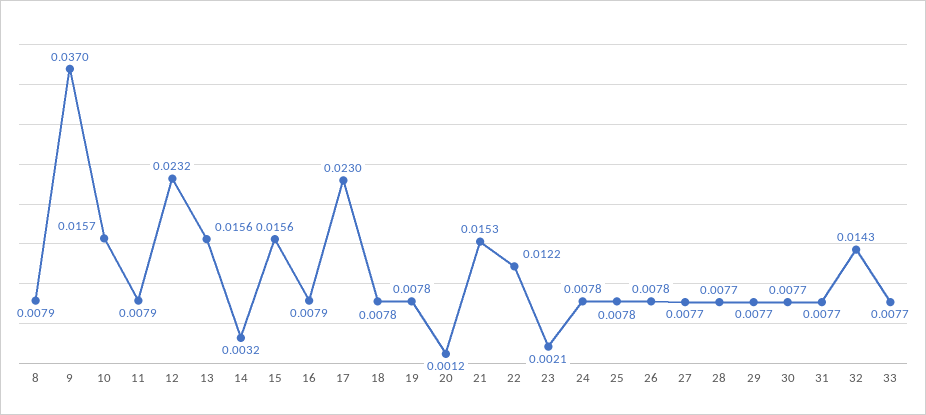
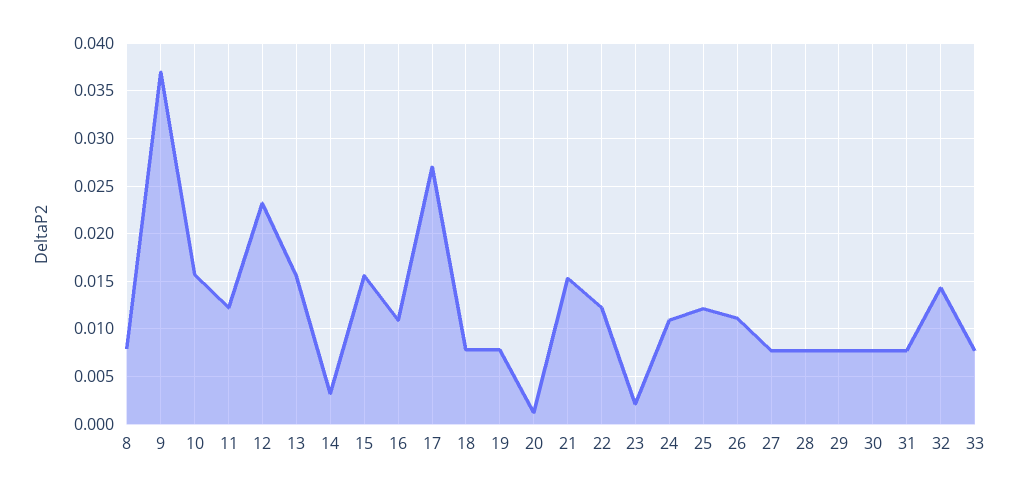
  {
    "8": 0.0079,
    "9": 0.037,
    "10": 0.0157,
-   "11": 0.0079,
+   "11": 0.012,
    "12": 0.0232,
    "13": 0.0156,
    "14": 0.0032,
    "15": 0.0156,
-   "16": 0.0079,
+   "16": 0.011,
-   "17": 0.023,
+   "17": 0.027,
    "18": 0.0078,
    "19": 0.0078,
    "20": 0.0012,
    "21": 0.0153,
    "22": 0.0122,
    "23": 0.0021,
-   "24": 0.0078,
+   "24": 0.011,
-   "25": 0.0078,
+   "25": 0.012,
-   "26": 0.0078,
+   "26": 0.011,
    "27": 0.0077,
    "28": 0.0077,
    "29": 0.0077,
    "30": 0.0077,
    "31": 0.0077,
    "32": 0.0143,
    "33": 0.0077
  }

